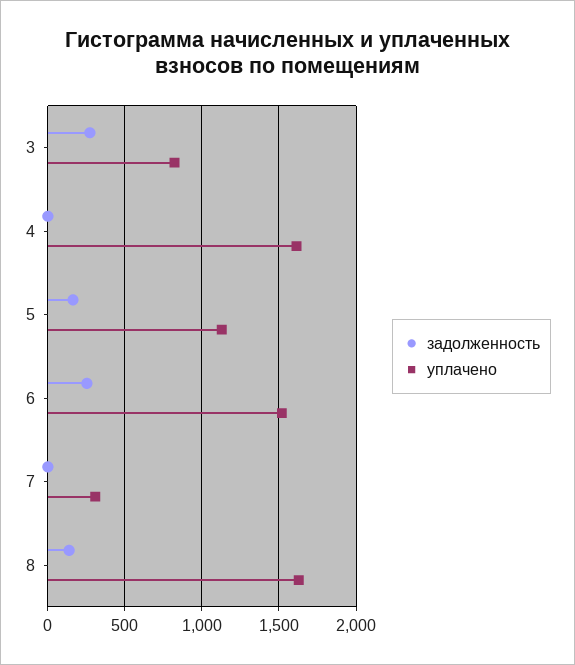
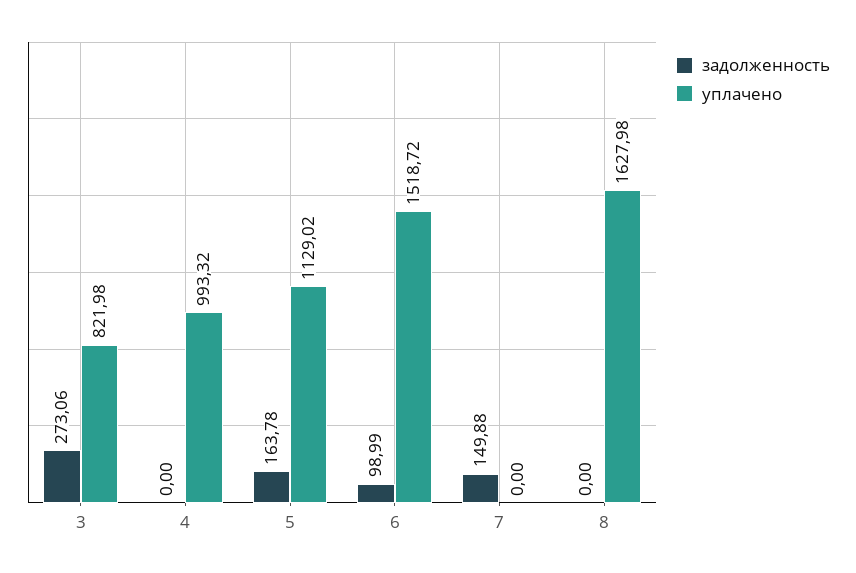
  {
    "задолженность": {
      "3": 273.06,
      "4": 0,
      "5": 163.78,
-     "6": 250,
+     "6": 98.99,
-     "7": 0,
+     "7": 149.88,
-     "8": 150
+     "8": 0
    },
    "уплачено": {
      "3": 821.98,
-     "4": 1600,
+     "4": 993.32,
      "5": 1129.02,
      "6": 1518.72,
-     "7": 300,
+     "7": 0,
      "8": 1627.98
    }
  }

